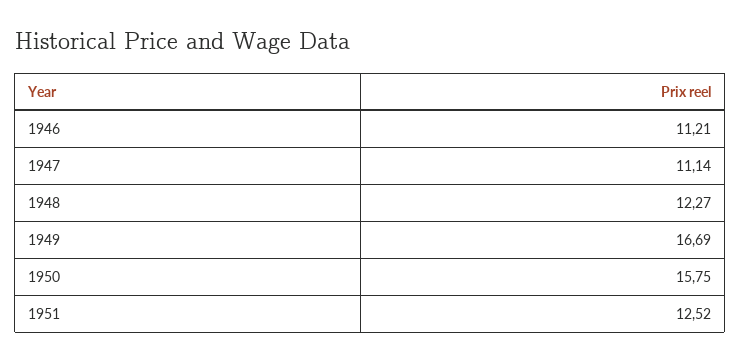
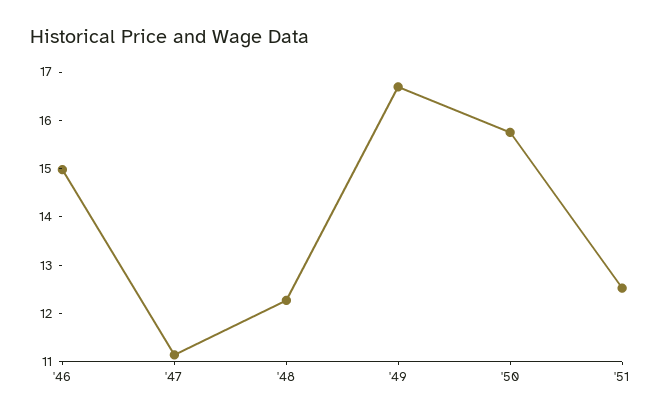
  {
-   "1946": 11.21,
+   "1946": 15,
    "1947": 11.14,
    "1948": 12.27,
    "1949": 16.69,
    "1950": 15.75,
    "1951": 12.52
  }

